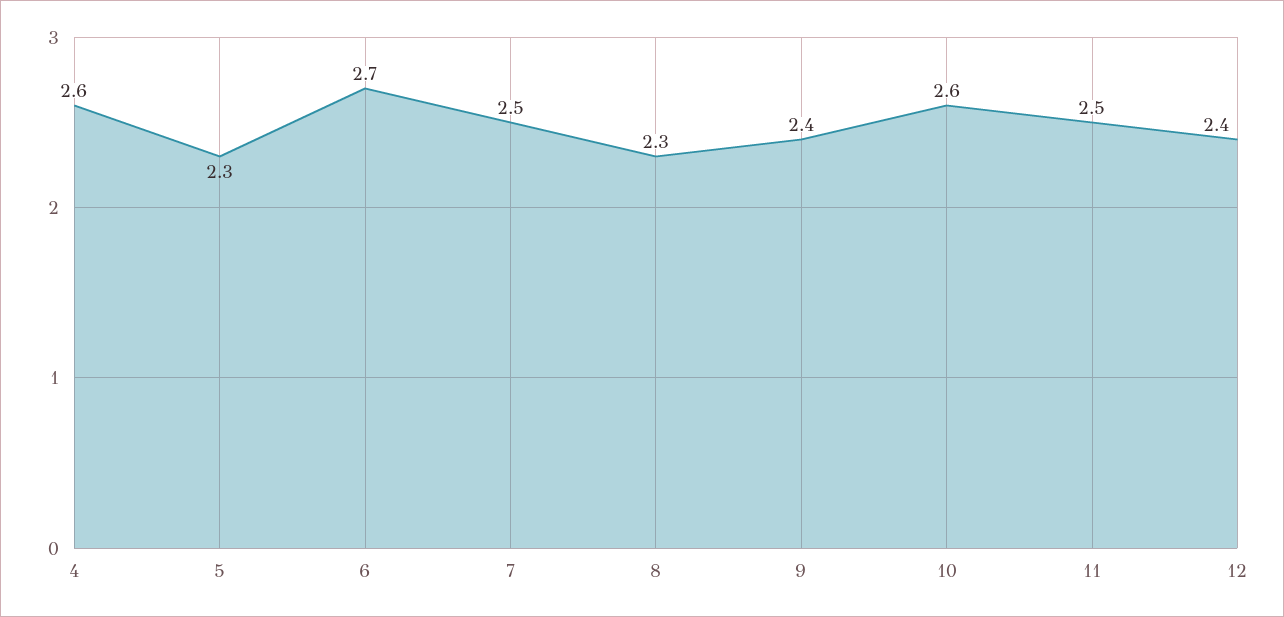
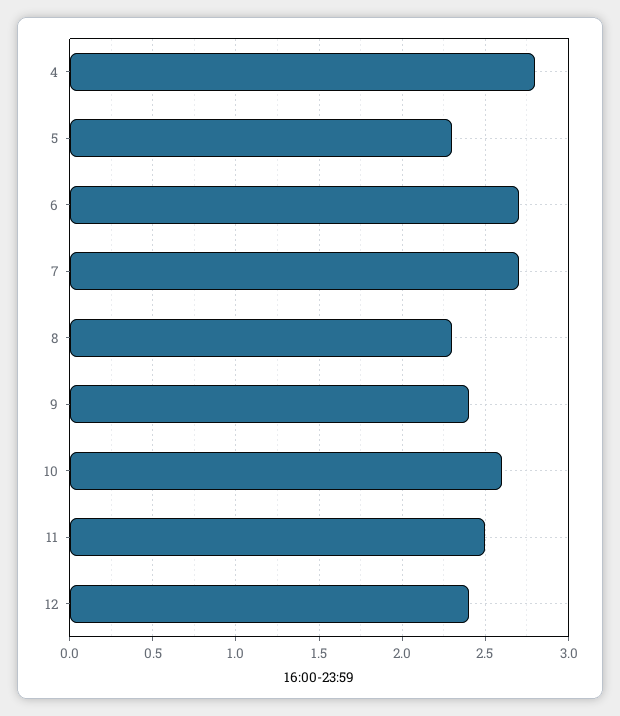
  {
-   "4": 2.6,
+   "4": 2.8,
    "5": 2.3,
    "6": 2.7,
-   "7": 2.5,
+   "7": 2.7,
    "8": 2.3,
    "9": 2.4,
    "10": 2.6,
    "11": 2.5,
    "12": 2.4
  }

